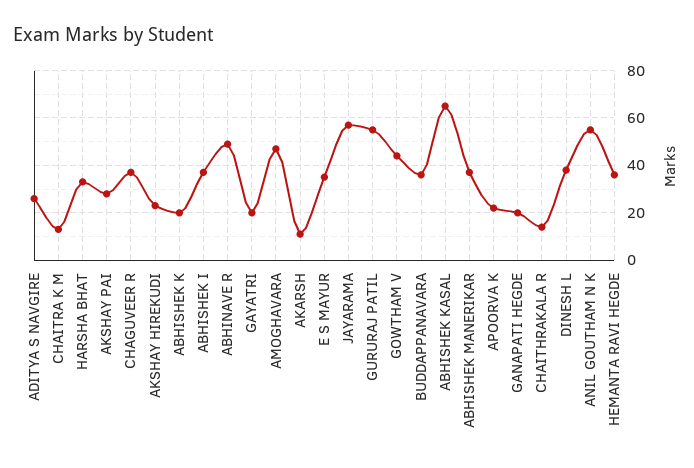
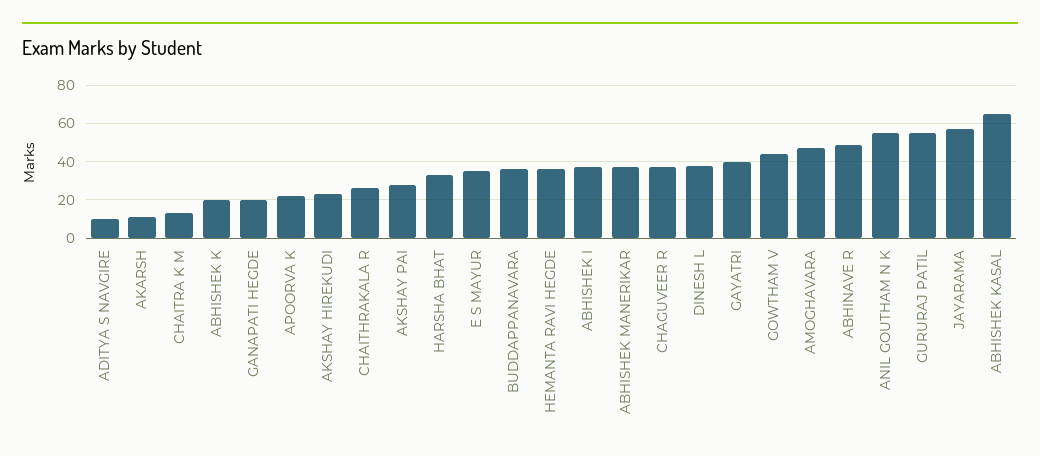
  {
-   "ADITYA S NAVGIRE": 25,
+   "ADITYA S NAVGIRE": 10,
    "CHAITRA K M": 15,
    "HARSHA BHAT": 35,
    "AKSHAY PAI": 30,
    "CHAGUVEER R": 35,
    "AKSHAY HIREKUDI": 25,
    "ABHISHEK K": 20,
    "ABHISHEK I": 35,
    "ABHINAVE R": 50,
-   "GAYATRI": 20,
+   "GAYATRI": 40,
    "AMOGHAVARA": 45,
    "AKARSH": 10,
    "E S MAYUR": 35,
    "JAYARAMA": 55,
    "GURURAJ PATIL": 55,
    "GOWTHAM V": 45,
    "BUDDAPPANAVARA": 35,
    "ABHISHEK KASAL": 65,
    "ABHISHEK MANERIKAR": 35,
    "APOORVA K": 20,
    "GANAPATI HEGDE": 20,
-   "CHAITHRAKALA R": 15,
+   "CHAITHRAKALA R": 25,
    "DINESH L": 40,
    "ANIL GOUTHAM N K": 55,
    "HEMANTA RAVI HEGDE": 35
  }

